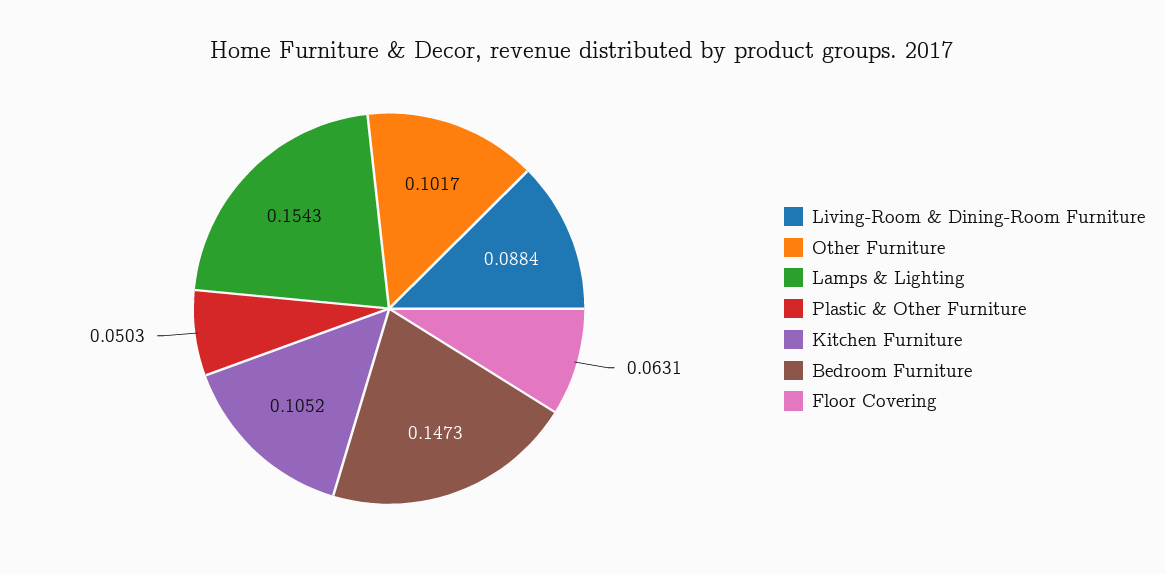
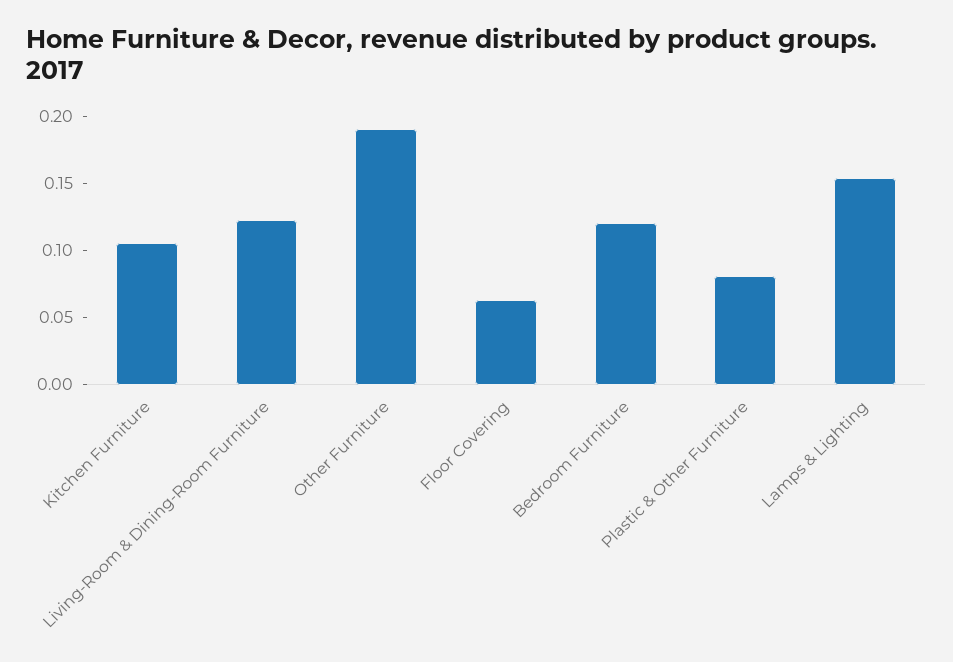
  {
-   "Living-Room & Dining-Room Furniture": 0.0884,
+   "Living-Room & Dining-Room Furniture": 0.12,
-   "Other Furniture": 0.1017,
+   "Other Furniture": 0.19,
    "Lamps & Lighting": 0.1543,
-   "Plastic & Other Furniture": 0.0503,
+   "Plastic & Other Furniture": 0.08,
    "Kitchen Furniture": 0.1052,
-   "Bedroom Furniture": 0.1473,
+   "Bedroom Furniture": 0.12,
    "Floor Covering": 0.0631
  }

